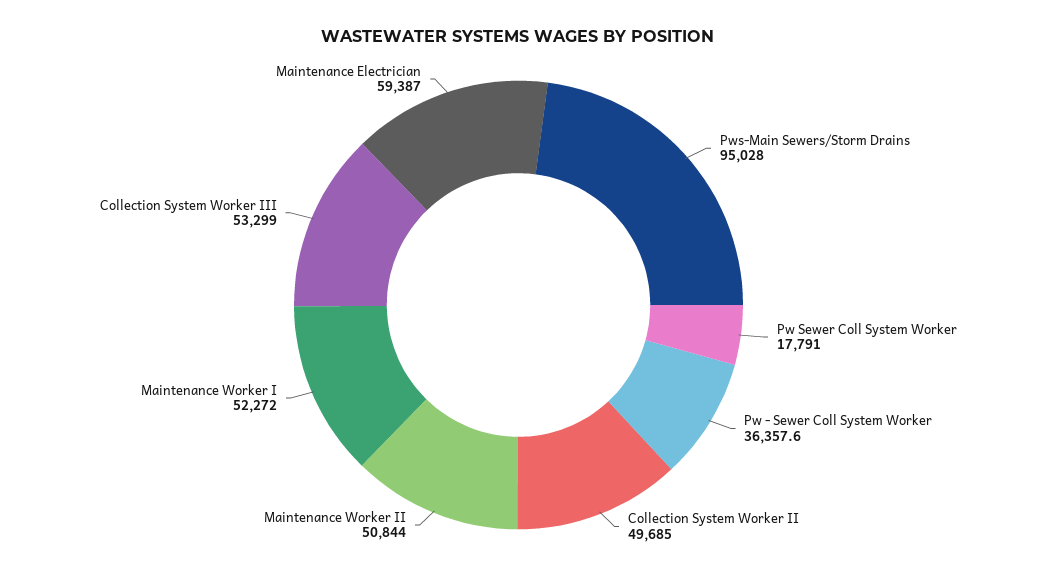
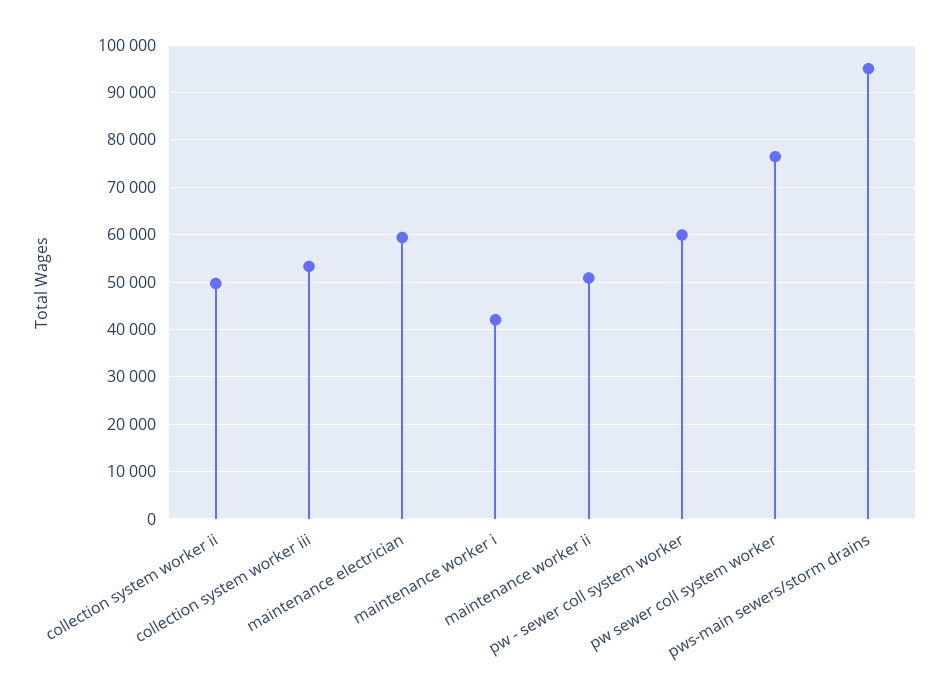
  {
    "Pws-Main Sewers/Storm Drains": 95028,
-   "Pw Sewer Coll System Worker": 17791,
+   "Pw Sewer Coll System Worker": 76000,
-   "Pw - Sewer Coll System Worker": 36357.6,
+   "Pw - Sewer Coll System Worker": 60000,
    "Collection System Worker II": 49685,
    "Maintenance Worker II": 50844,
-   "Maintenance Worker I": 52272,
+   "Maintenance Worker I": 42000,
    "Collection System Worker III": 53299,
    "Maintenance Electrician": 59387
  }

